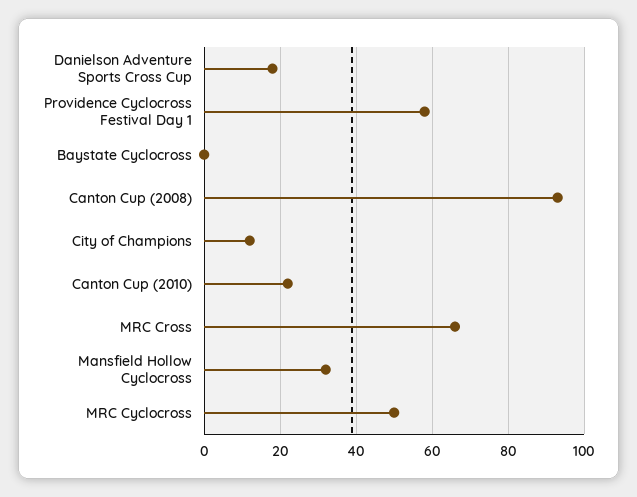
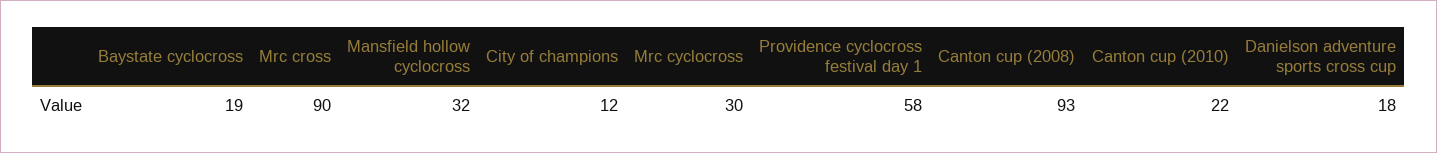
  {
    "Danielson Adventure Sports Cross Cup": 18,
    "Providence Cyclocross Festival Day 1": 58,
-   "Baystate Cyclocross": 0,
+   "Baystate Cyclocross": 19,
    "Canton Cup (2008)": 93,
    "City of Champions": 12,
    "Canton Cup (2010)": 22,
-   "MRC Cross": 65,
+   "MRC Cross": 90,
    "Mansfield Hollow Cyclocross": 32,
-   "MRC Cyclocross": 50
+   "MRC Cyclocross": 30
  }

